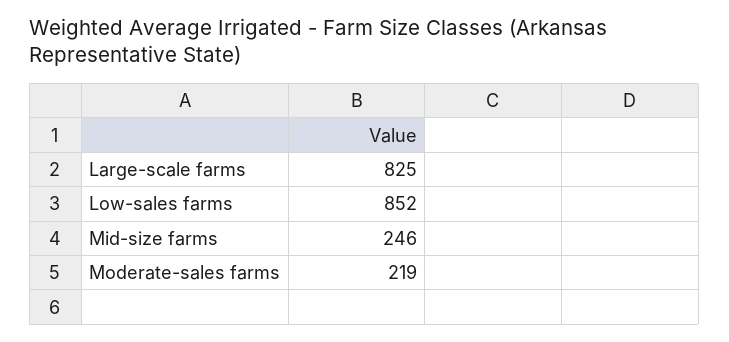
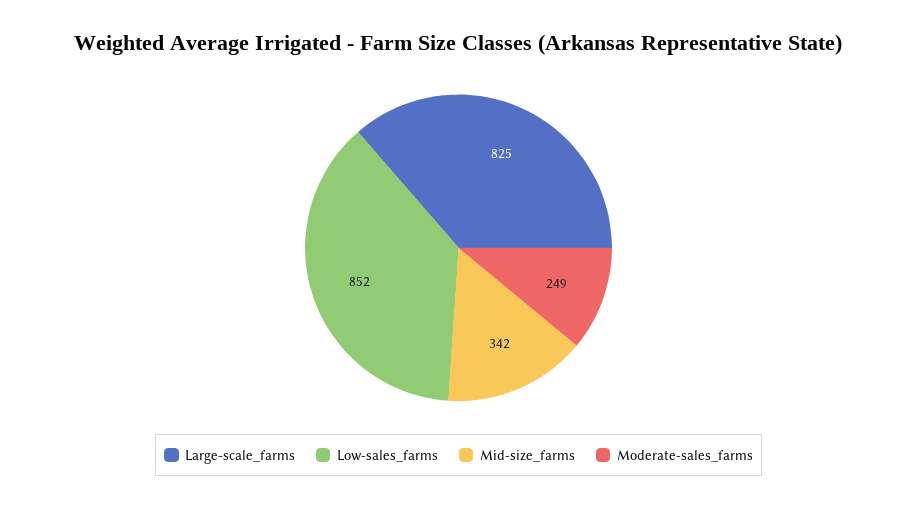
  {
    "Large-scale farms": 825,
    "Low-sales farms": 852,
-   "Mid-size farms": 246,
+   "Mid-size farms": 342,
-   "Moderate-sales farms": 219
+   "Moderate-sales farms": 249
  }

